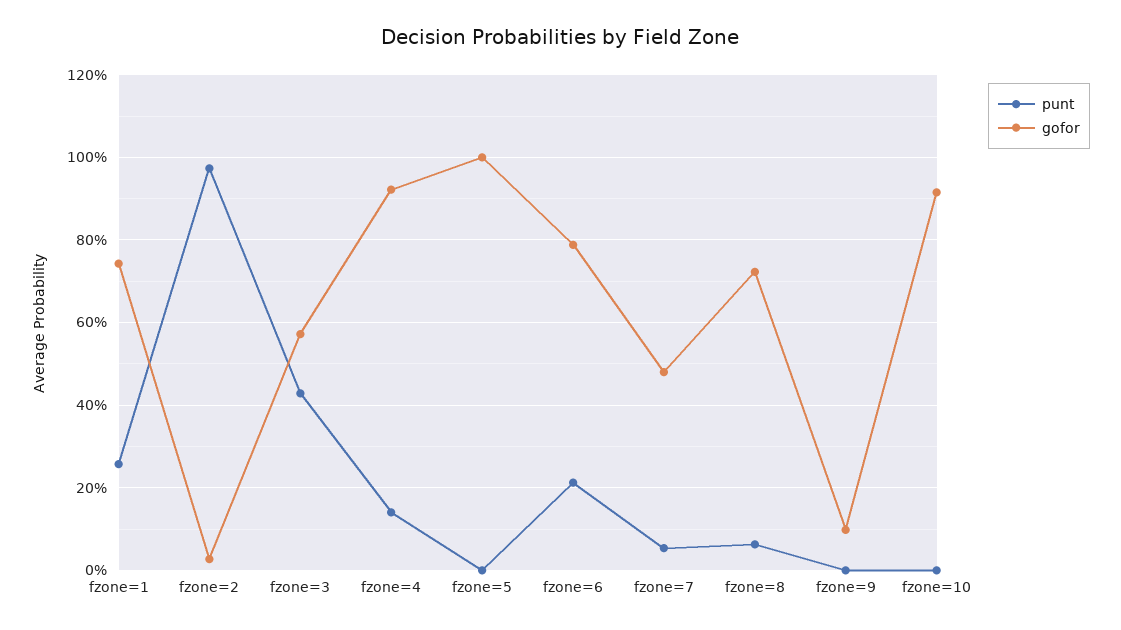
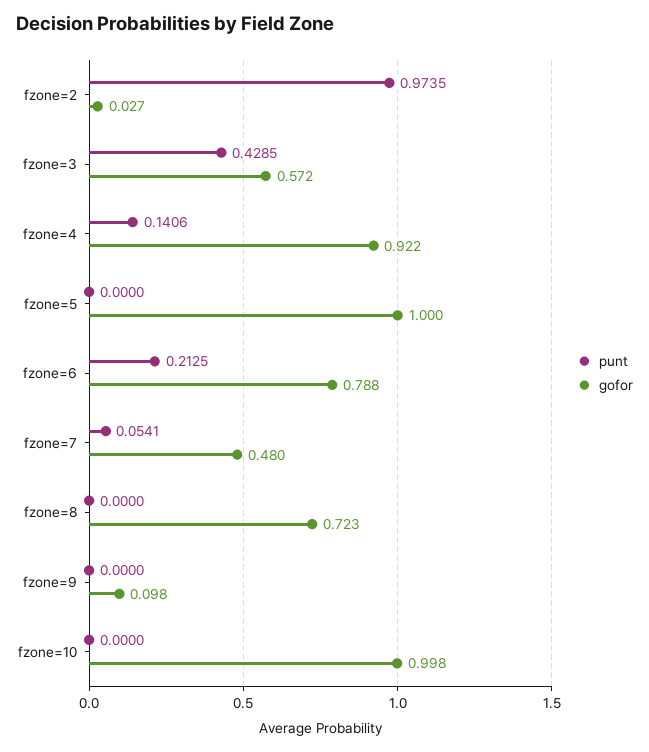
  {
    "punt": {
-     "fzone=1": 0.26,
      "fzone=2": 0.9735,
      "fzone=3": 0.4285,
      "fzone=4": 0.1406,
      "fzone=5": 0,
      "fzone=6": 0.2125,
      "fzone=7": 0.0541,
-     "fzone=8": 0.06,
+     "fzone=8": 0,
      "fzone=9": 0,
      "fzone=10": 0
    },
    "gofor": {
-     "fzone=1": 0.74,
      "fzone=2": 0.027,
      "fzone=3": 0.572,
      "fzone=4": 0.922,
      "fzone=5": 1,
      "fzone=6": 0.788,
      "fzone=7": 0.48,
      "fzone=8": 0.723,
      "fzone=9": 0.098,
-     "fzone=10": 0.92
+     "fzone=10": 0.998
    }
  }

